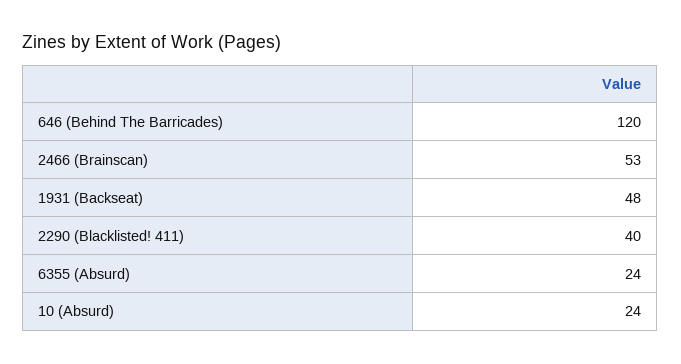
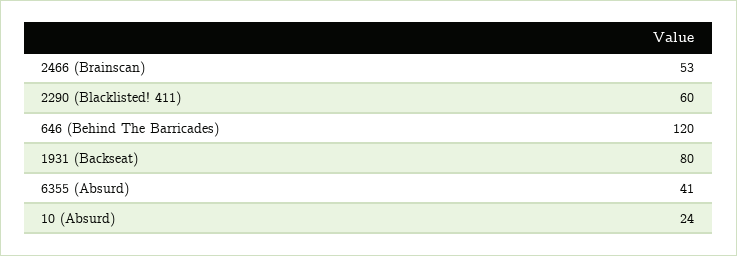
  {
    "646 (Behind The Barricades)": 120,
    "2466 (Brainscan)": 53,
-   "1931 (Backseat)": 48,
+   "1931 (Backseat)": 80,
-   "2290 (Blacklisted! 411)": 40,
+   "2290 (Blacklisted! 411)": 60,
-   "6355 (Absurd)": 24,
+   "6355 (Absurd)": 41,
    "10 (Absurd)": 24
  }

